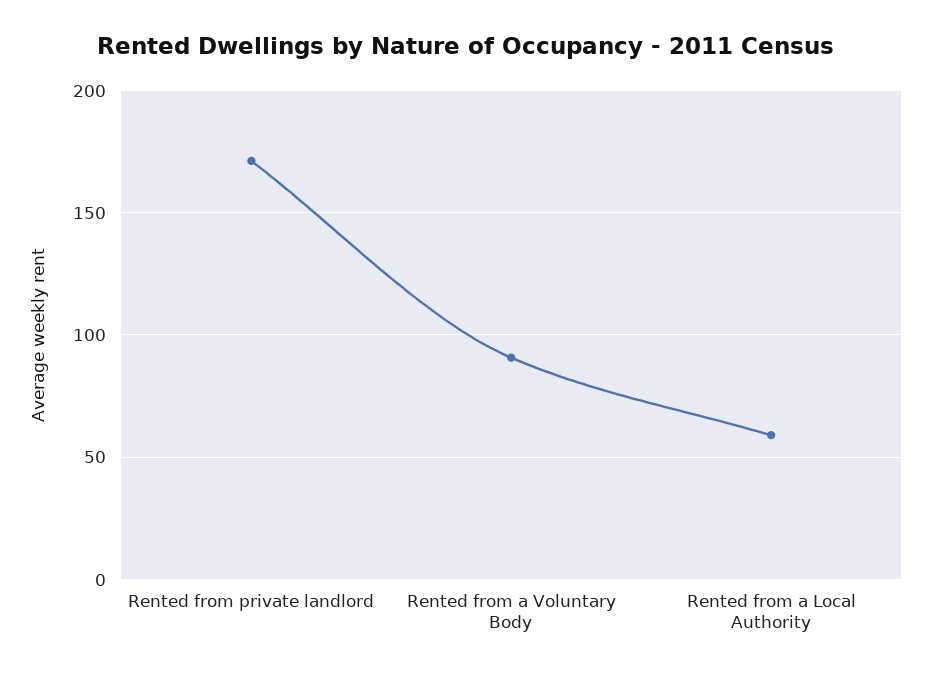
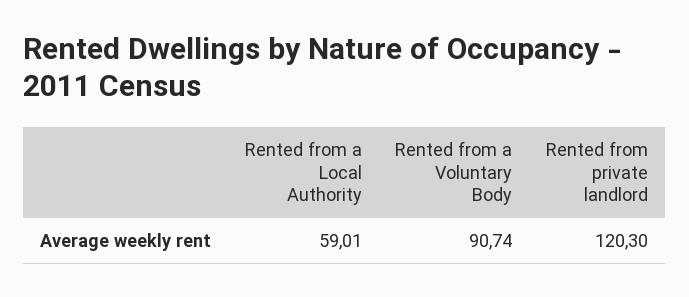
  {
-   "Rented from private landlord": 170,
+   "Rented from private landlord": 120.3,
    "Rented from a Voluntary Body": 90.74,
    "Rented from a Local Authority": 59.01
  }

